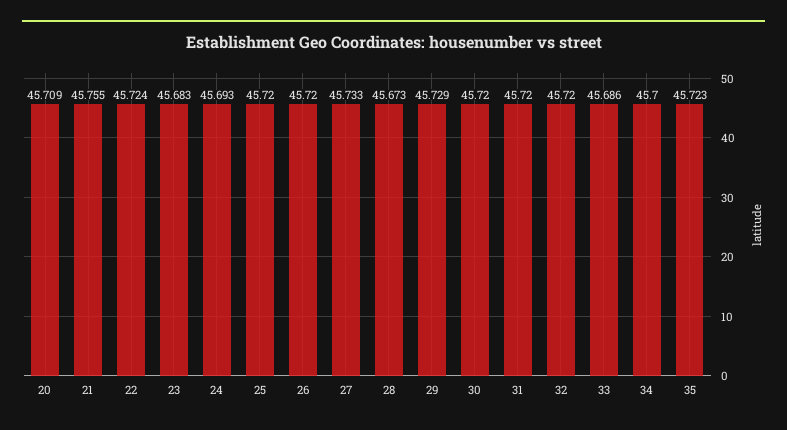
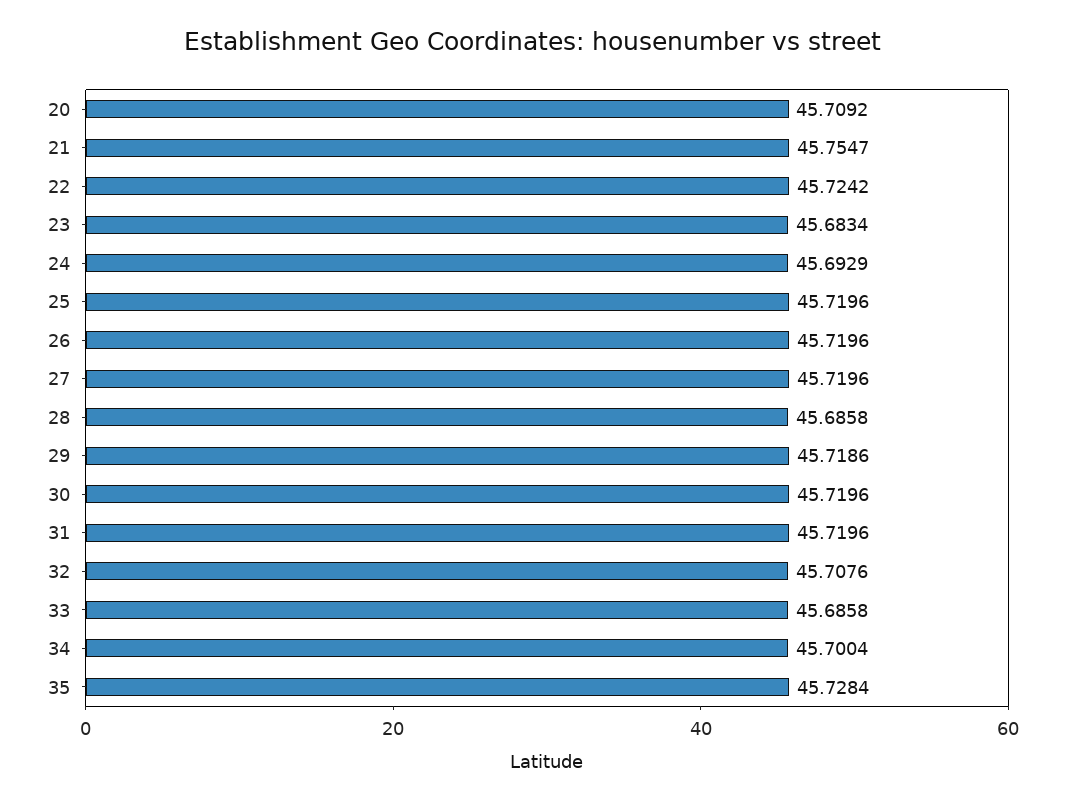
  {
    "20": 45.7092,
    "21": 45.7547,
    "22": 45.7242,
    "23": 45.6834,
    "24": 45.6929,
    "25": 45.7196,
    "26": 45.7196,
-   "27": 45.733,
+   "27": 45.7196,
-   "28": 45.673,
+   "28": 45.6858,
-   "29": 45.729,
+   "29": 45.7186,
    "30": 45.7196,
    "31": 45.7196,
-   "32": 45.72,
+   "32": 45.7076,
    "33": 45.6858,
    "34": 45.7004,
-   "35": 45.723
+   "35": 45.7284
  }

